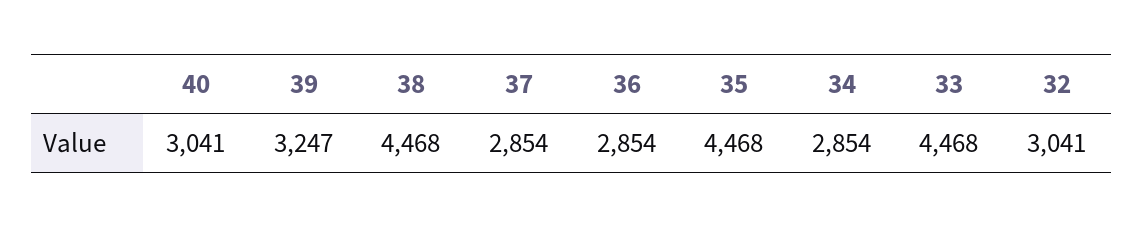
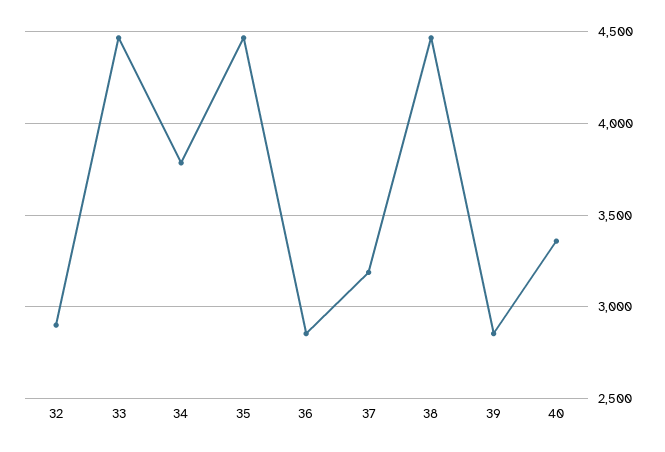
  {
-   "40": 3041,
+   "40": 3350,
-   "39": 3247,
+   "39": 2850,
    "38": 4468,
-   "37": 2854,
+   "37": 3200,
    "36": 2854,
    "35": 4468,
-   "34": 2854,
+   "34": 3800,
    "33": 4468,
-   "32": 3041
+   "32": 2900
  }

